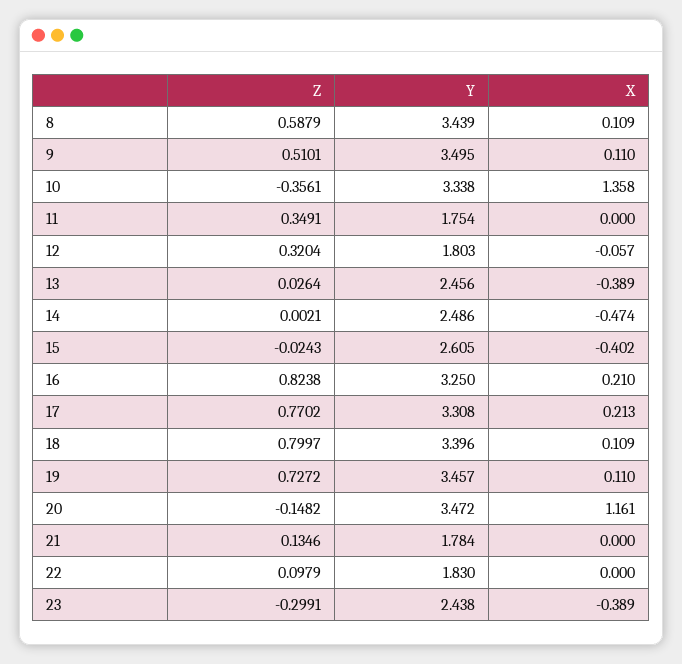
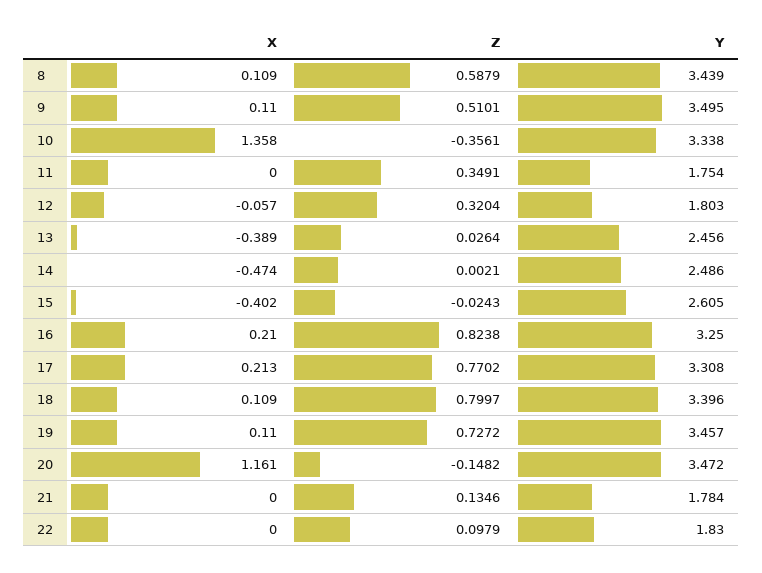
  {
    "Z": {
      "8": 0.5879,
      "9": 0.5101,
      "10": -0.3561,
      "11": 0.3491,
      "12": 0.3204,
      "13": 0.0264,
      "14": 0.0021,
      "15": -0.0243,
      "16": 0.8238,
      "17": 0.7702,
      "18": 0.7997,
      "19": 0.7272,
      "20": -0.1482,
      "21": 0.1346,
-     "22": 0.0979,
+     "22": 0.0979
-     "23": -0.2991
    },
    "Y": {
      "8": 3.439,
      "9": 3.495,
      "10": 3.338,
      "11": 1.754,
      "12": 1.803,
      "13": 2.456,
      "14": 2.486,
      "15": 2.605,
      "16": 3.25,
      "17": 3.308,
      "18": 3.396,
      "19": 3.457,
      "20": 3.472,
      "21": 1.784,
-     "22": 1.83,
+     "22": 1.83
-     "23": 2.438
    },
    "X": {
      "8": 0.109,
      "9": 0.11,
      "10": 1.358,
      "11": 0,
      "12": -0.057,
      "13": -0.389,
      "14": -0.474,
      "15": -0.402,
      "16": 0.21,
      "17": 0.213,
      "18": 0.109,
      "19": 0.11,
      "20": 1.161,
      "21": 0,
-     "22": 0,
+     "22": 0
-     "23": -0.389
    }
  }

